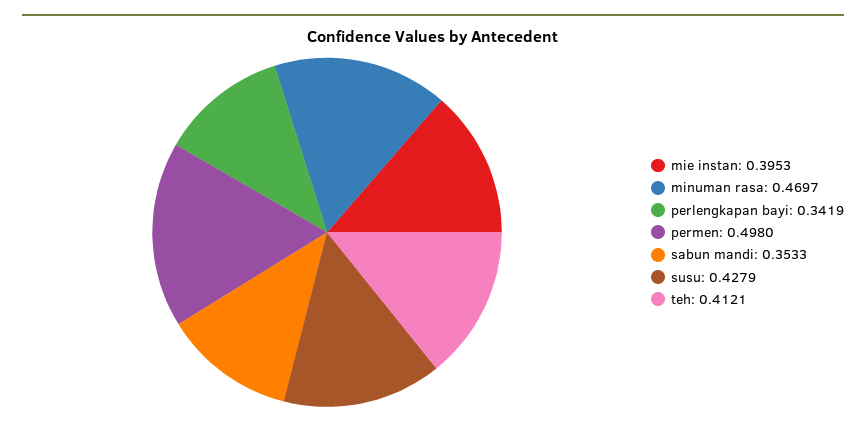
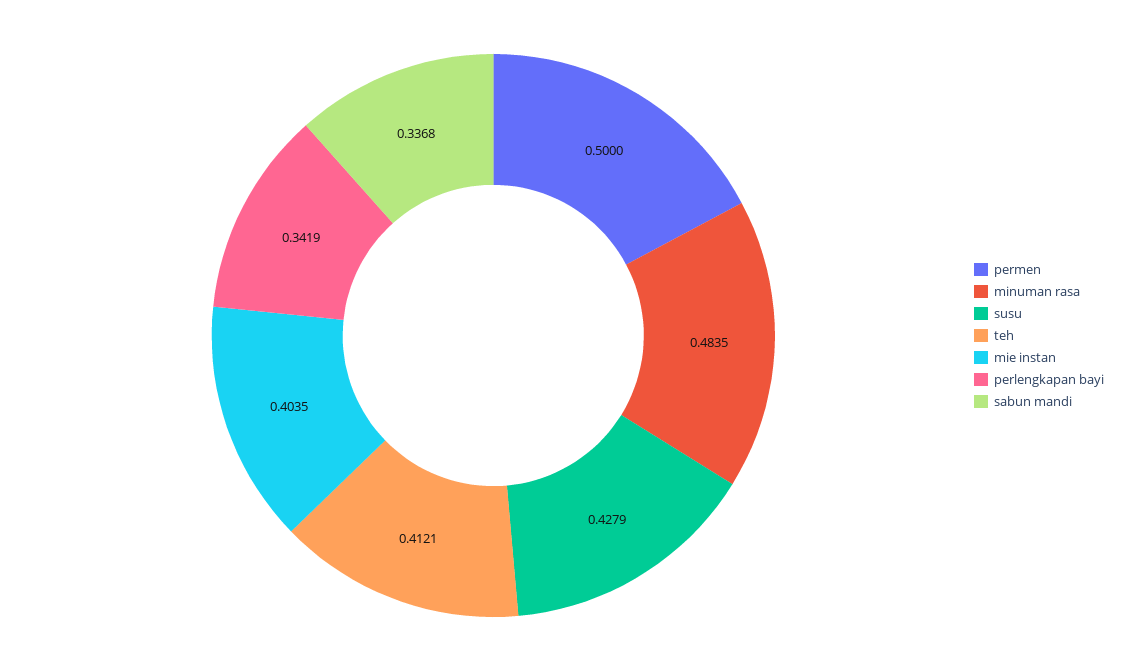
  {
-   "mie instan": 0.3953,
+   "mie instan": 0.4035,
-   "minuman rasa": 0.4697,
+   "minuman rasa": 0.4835,
    "perlengkapan bayi": 0.3419,
-   "permen": 0.498,
+   "permen": 0.5,
-   "sabun mandi": 0.3533,
+   "sabun mandi": 0.3368,
    "susu": 0.4279,
    "teh": 0.4121
  }

